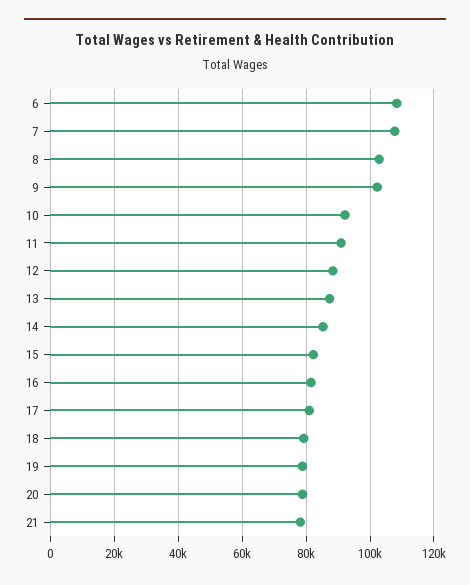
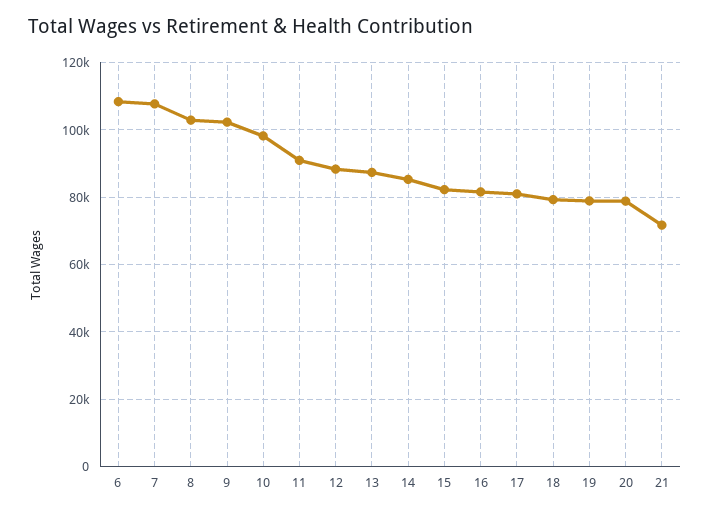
  {
    "6": 108000,
    "7": 108000,
    "8": 102000,
    "9": 102000,
-   "10": 92000,
+   "10": 98000,
    "11": 90000,
    "12": 88000,
    "13": 88000,
    "14": 86000,
    "15": 82000,
    "16": 82000,
    "17": 80000,
    "18": 80000,
    "19": 78000,
    "20": 78000,
-   "21": 78000
+   "21": 72000
  }

